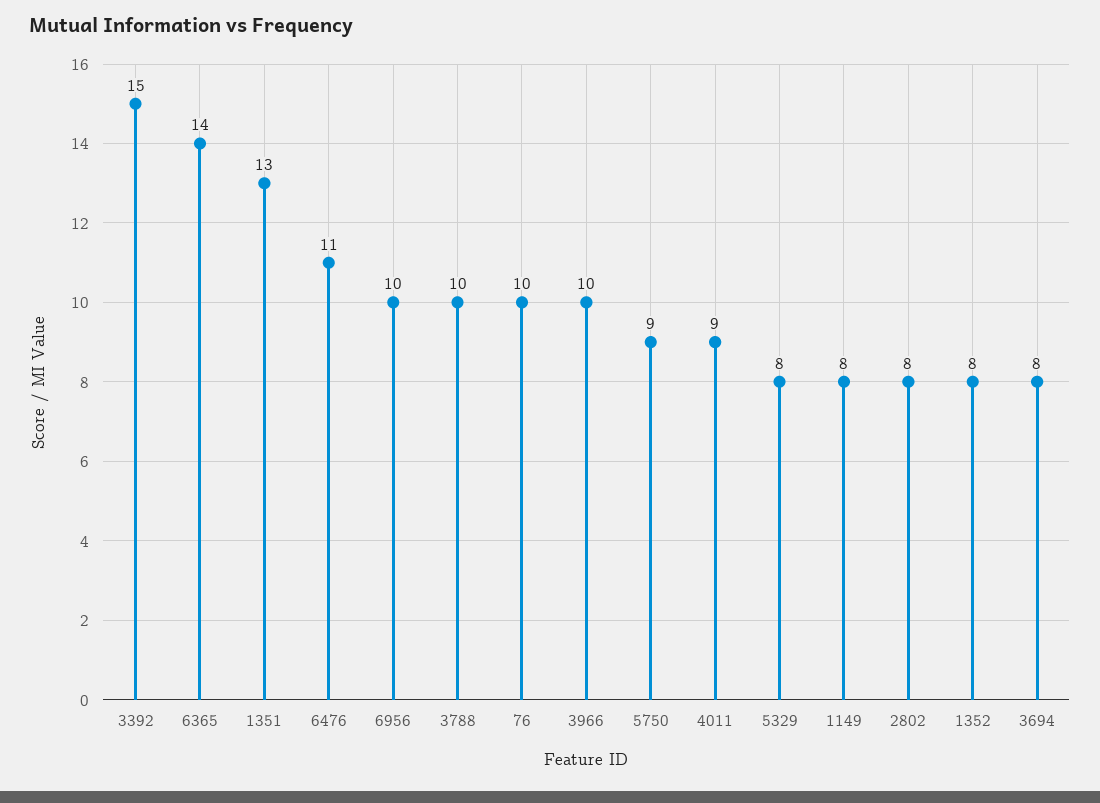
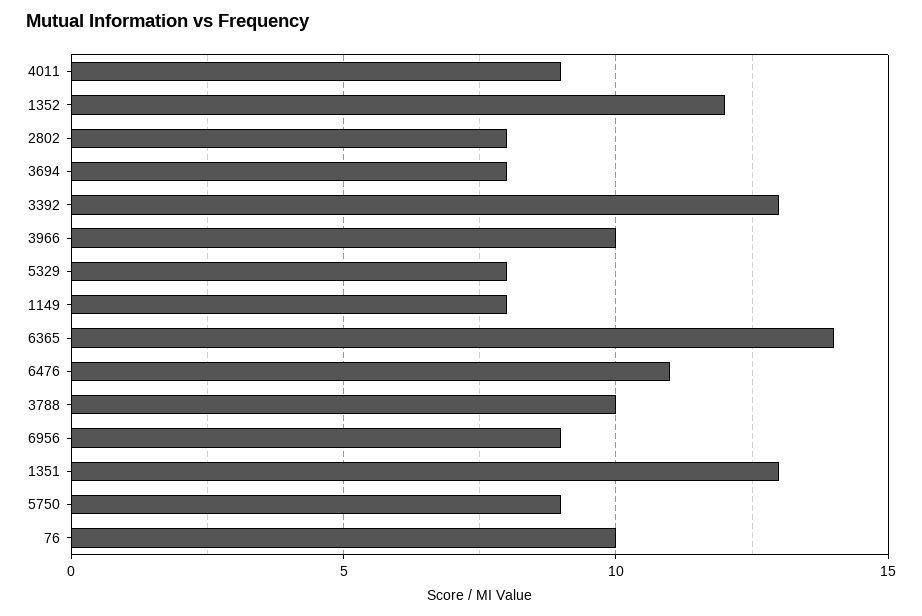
  {
-   "3392": 15,
+   "3392": 13,
    "6365": 14,
    "1351": 13,
    "6476": 11,
-   "6956": 10,
+   "6956": 9,
    "3788": 10,
    "76": 10,
    "3966": 10,
    "5750": 9,
    "4011": 9,
    "5329": 8,
    "1149": 8,
    "2802": 8,
-   "1352": 8,
+   "1352": 12,
    "3694": 8
  }

